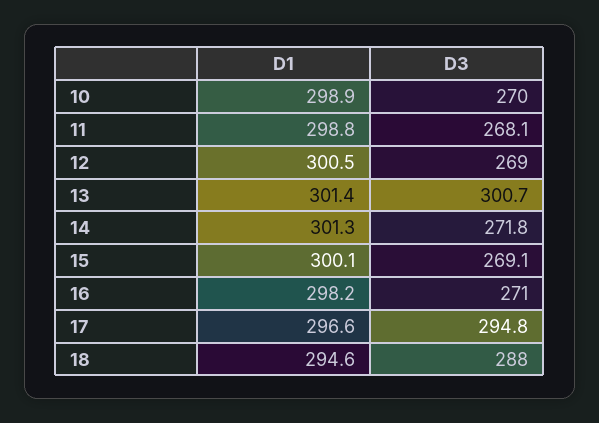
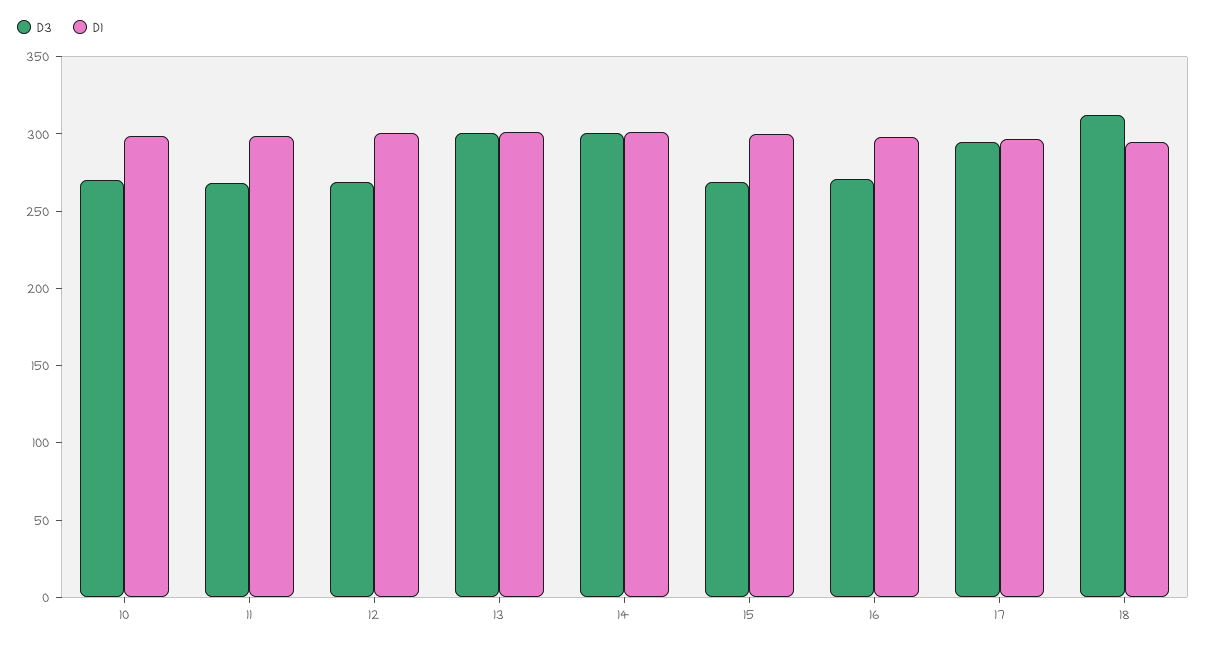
  {
    "D1": {
      "10": 298.9,
      "11": 298.8,
      "12": 300.5,
      "13": 301.4,
      "14": 301.3,
      "15": 300.1,
      "16": 298.2,
      "17": 296.6,
      "18": 294.6
    },
    "D3": {
      "10": 270,
      "11": 268.1,
      "12": 269,
      "13": 300.7,
-     "14": 271.8,
+     "14": 300,
      "15": 269.1,
      "16": 271,
      "17": 294.8,
-     "18": 288
+     "18": 310
    }
  }

